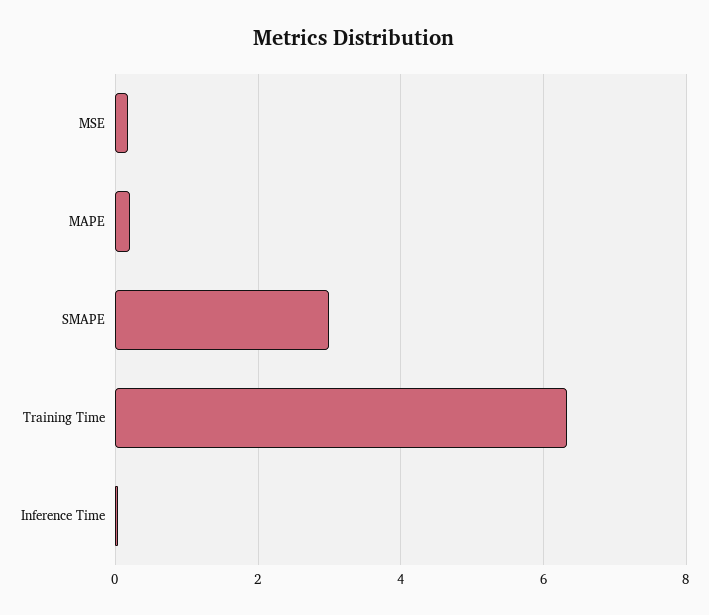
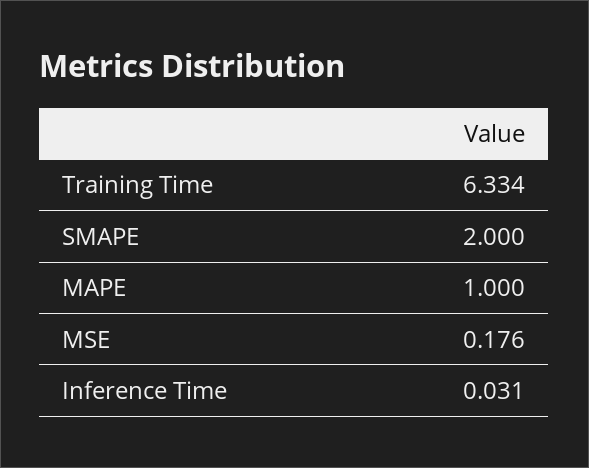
  {
    "MSE": 0.176,
-   "MAPE": 0.2,
+   "MAPE": 1,
-   "SMAPE": 3,
+   "SMAPE": 2,
    "Training Time": 6.334,
    "Inference Time": 0.031
  }

